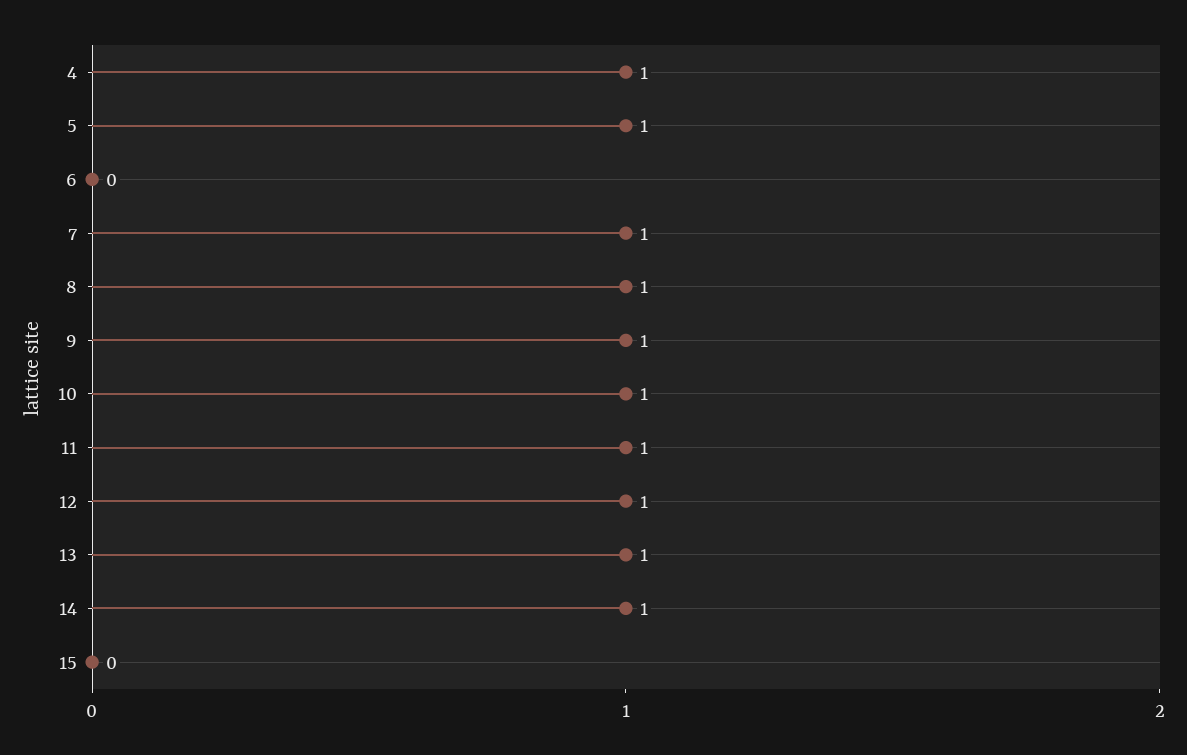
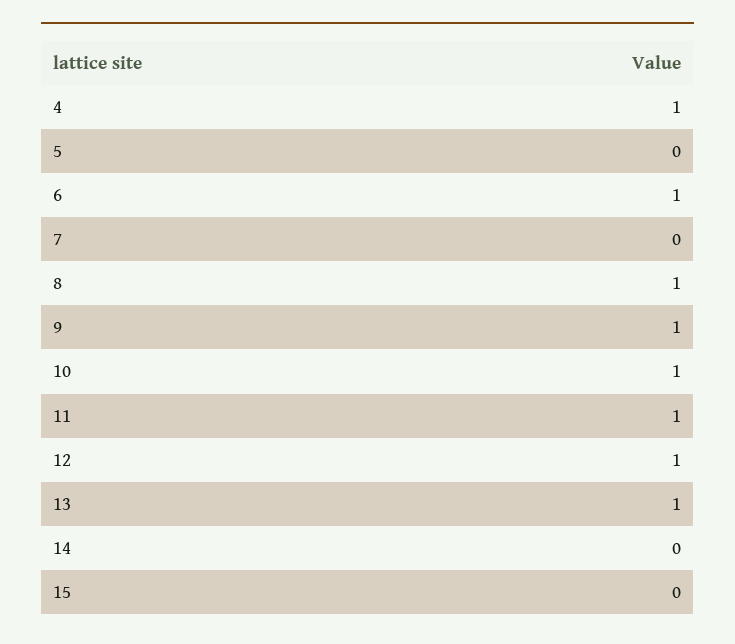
  {
    "4": 1,
-   "5": 1,
+   "5": 0,
-   "6": 0,
+   "6": 1,
-   "7": 1,
+   "7": 0,
    "8": 1,
    "9": 1,
    "10": 1,
    "11": 1,
    "12": 1,
    "13": 1,
-   "14": 1,
+   "14": 0,
    "15": 0
  }

